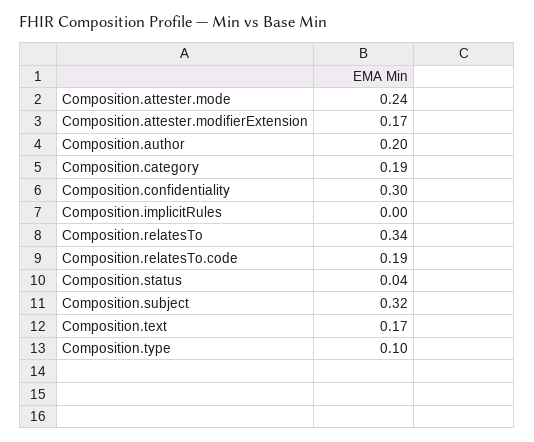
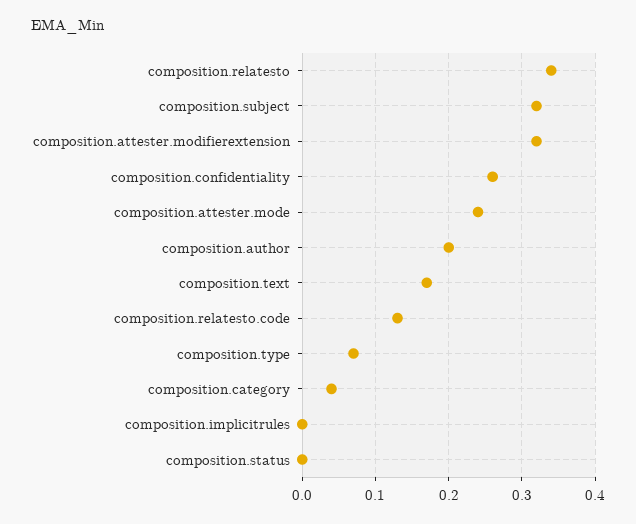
  {
    "Composition.attester.mode": 0.24,
-   "Composition.attester.modifierExtension": 0.17,
+   "Composition.attester.modifierExtension": 0.32,
    "Composition.author": 0.2,
-   "Composition.category": 0.19,
+   "Composition.category": 0.04,
-   "Composition.confidentiality": 0.3,
+   "Composition.confidentiality": 0.26,
    "Composition.implicitRules": 0,
    "Composition.relatesTo": 0.34,
-   "Composition.relatesTo.code": 0.19,
+   "Composition.relatesTo.code": 0.13,
-   "Composition.status": 0.04,
+   "Composition.status": 0,
    "Composition.subject": 0.32,
    "Composition.text": 0.17,
-   "Composition.type": 0.1
+   "Composition.type": 0.07
  }

